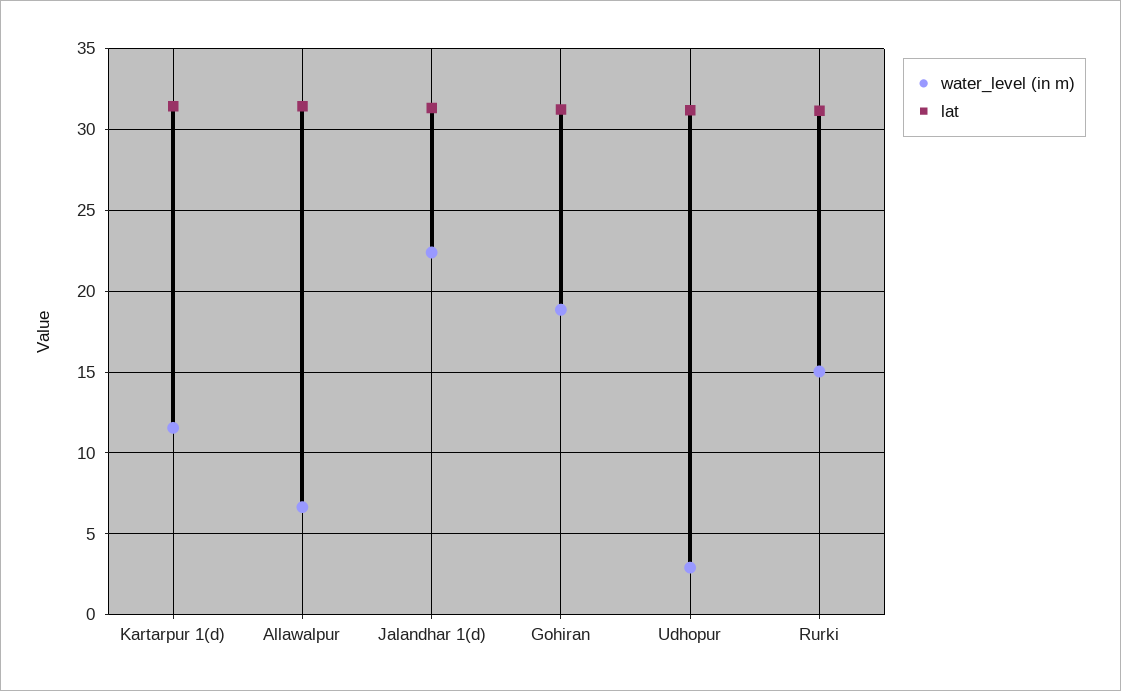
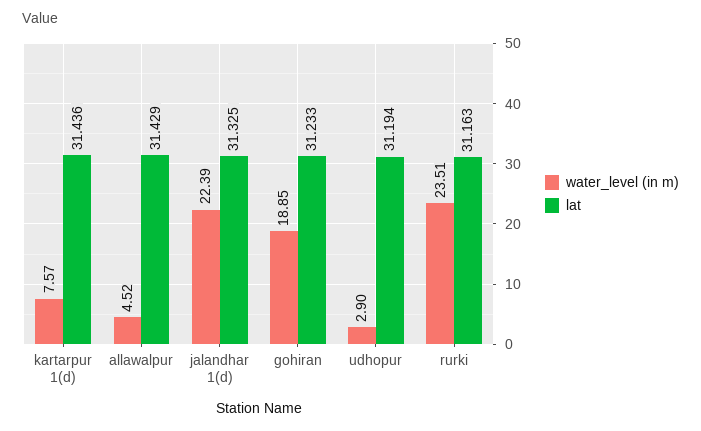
  {
    "water_level (in m)": {
-     "Kartarpur 1(d)": 11.5,
+     "Kartarpur 1(d)": 7.57,
-     "Allawalpur": 6.5,
+     "Allawalpur": 4.52,
      "Jalandhar 1(d)": 22.39,
      "Gohiran": 18.85,
      "Udhopur": 2.9,
-     "Rurki": 15
+     "Rurki": 23.51
    },
    "lat": {
      "Kartarpur 1(d)": 31.436,
      "Allawalpur": 31.429,
      "Jalandhar 1(d)": 31.325,
      "Gohiran": 31.233,
      "Udhopur": 31.194,
      "Rurki": 31.163
    }
  }

